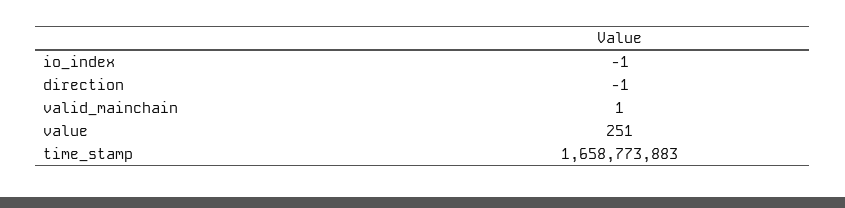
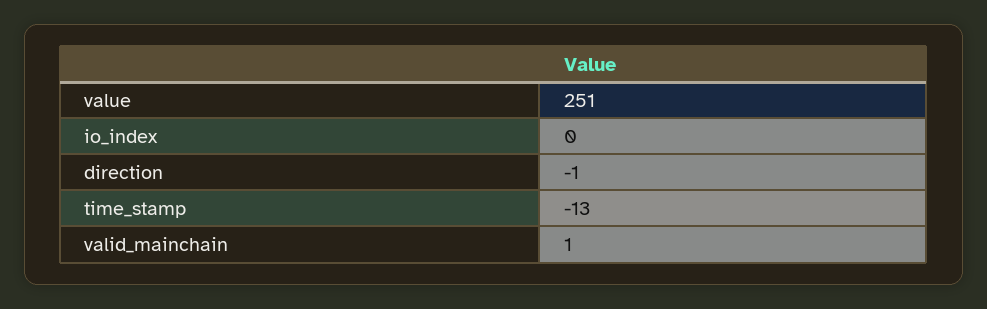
  {
-   "io_index": -1,
+   "io_index": 0,
    "direction": -1,
    "valid_mainchain": 1,
    "value": 251,
-   "time_stamp": 1658773883
+   "time_stamp": -13
  }

